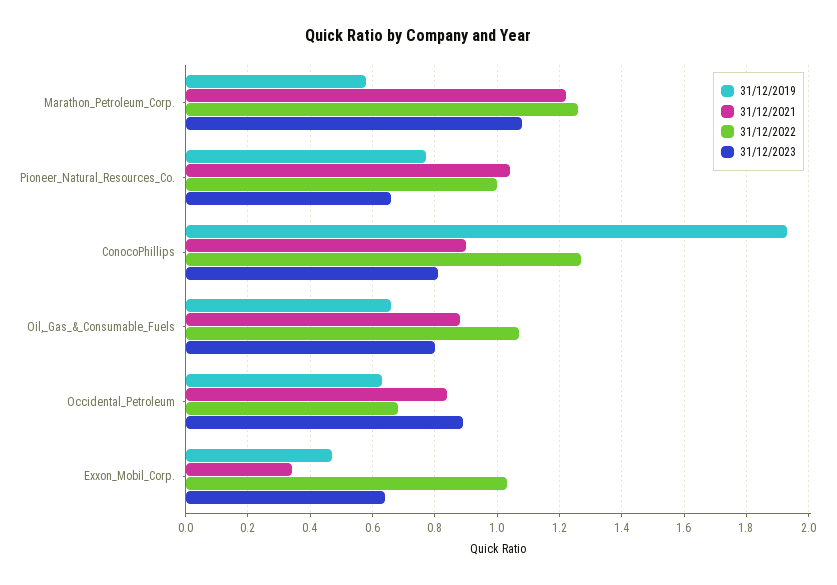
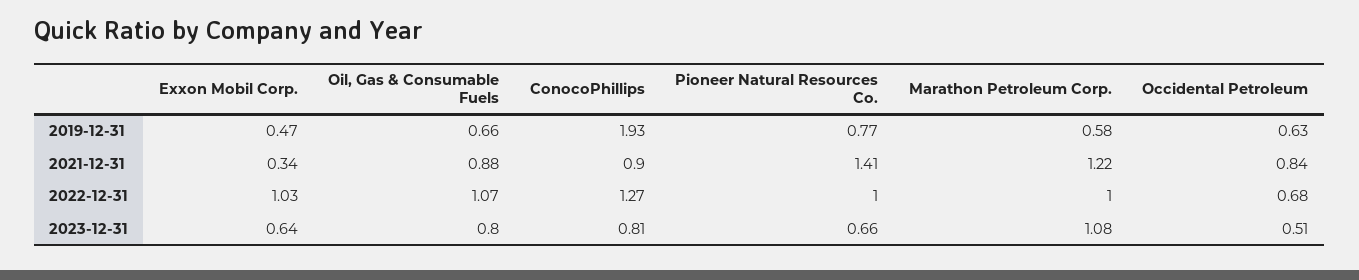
  {
    "31/12/2019": {
      "Marathon_Petroleum_Corp.": 0.58,
      "Pioneer_Natural_Resources_Co.": 0.77,
      "ConocoPhillips": 1.93,
      "Oil,_Gas_&_Consumable_Fuels": 0.66,
      "Occidental_Petroleum": 0.63,
      "Exxon_Mobil_Corp.": 0.47
    },
    "31/12/2021": {
      "Marathon_Petroleum_Corp.": 1.22,
-     "Pioneer_Natural_Resources_Co.": 1.05,
+     "Pioneer_Natural_Resources_Co.": 1.41,
      "ConocoPhillips": 0.9,
      "Oil,_Gas_&_Consumable_Fuels": 0.88,
      "Occidental_Petroleum": 0.84,
      "Exxon_Mobil_Corp.": 0.34
    },
    "31/12/2022": {
-     "Marathon_Petroleum_Corp.": 1.25,
+     "Marathon_Petroleum_Corp.": 1,
      "Pioneer_Natural_Resources_Co.": 1,
      "ConocoPhillips": 1.27,
      "Oil,_Gas_&_Consumable_Fuels": 1.07,
      "Occidental_Petroleum": 0.68,
      "Exxon_Mobil_Corp.": 1.03
    },
    "31/12/2023": {
      "Marathon_Petroleum_Corp.": 1.08,
      "Pioneer_Natural_Resources_Co.": 0.66,
      "ConocoPhillips": 0.81,
      "Oil,_Gas_&_Consumable_Fuels": 0.8,
-     "Occidental_Petroleum": 0.9,
+     "Occidental_Petroleum": 0.51,
      "Exxon_Mobil_Corp.": 0.64
    }
  }

